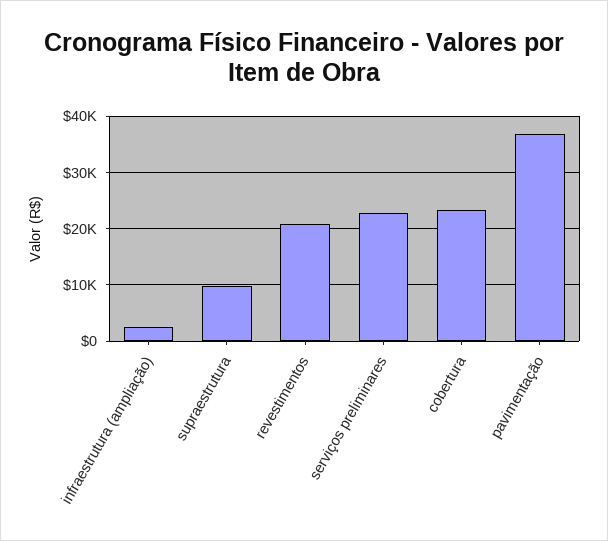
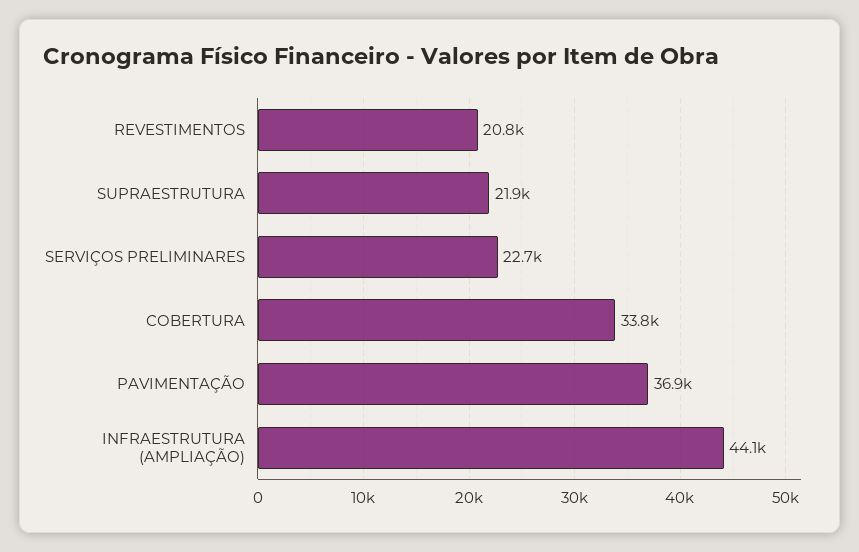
  {
-   "infraestrutura (ampliação)": 2000,
+   "infraestrutura (ampliação)": 44100,
-   "supraestrutura": 10000,
+   "supraestrutura": 21900,
    "revestimentos": 20800,
    "serviços preliminares": 22700,
-   "cobertura": 24000,
+   "cobertura": 33800,
    "pavimentação": 36900
  }

